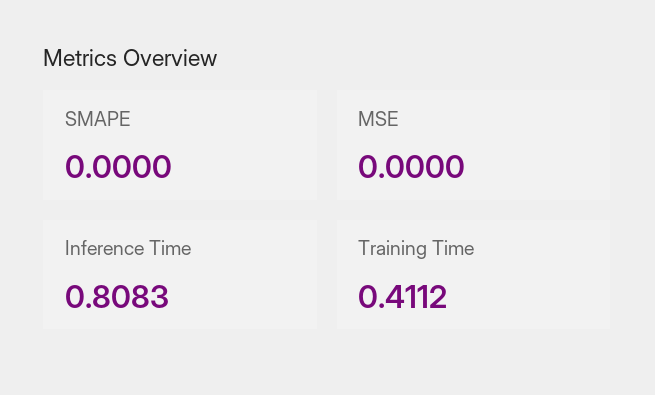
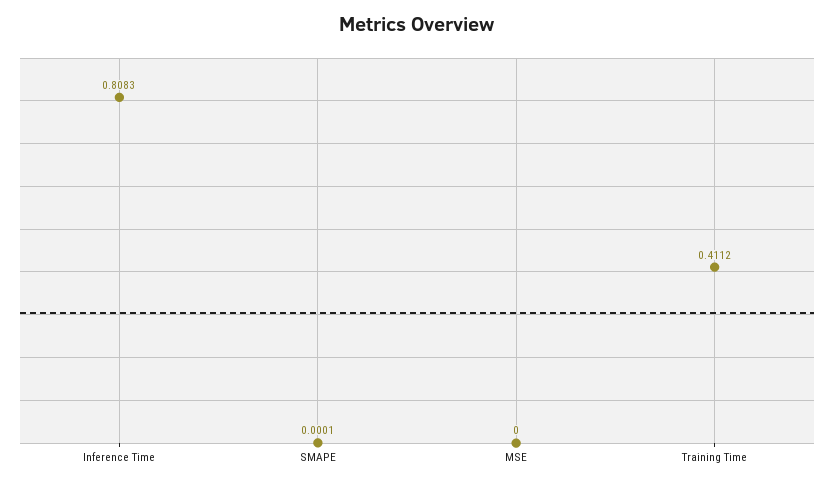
  {
-   "SMAPE": 0,
+   "SMAPE": 0.0001,
    "MSE": 0,
    "Inference Time": 0.8083,
    "Training Time": 0.4112
  }

